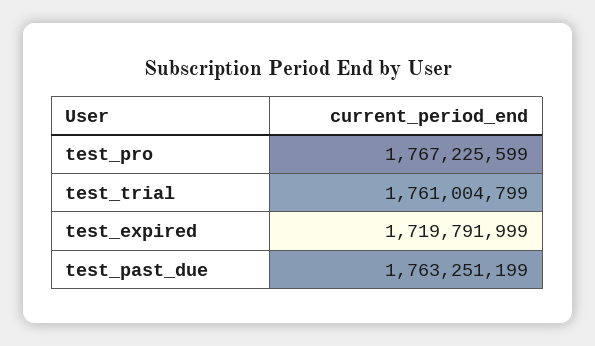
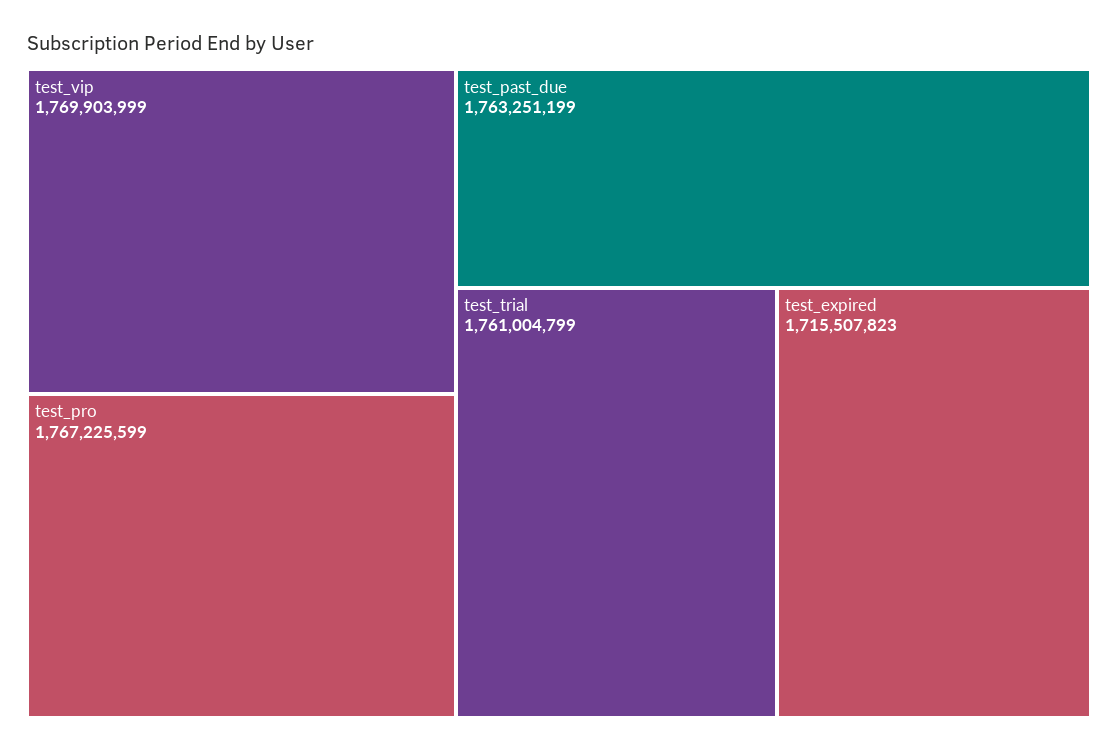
  {
    "test_pro": 1767225599,
    "test_trial": 1761004799,
-   "test_expired": 1719791999,
+   "test_expired": 1715507823,
-   "test_past_due": 1763251199
+   "test_past_due": 1763251199,
+   "test_vip": 1769903999
  }

